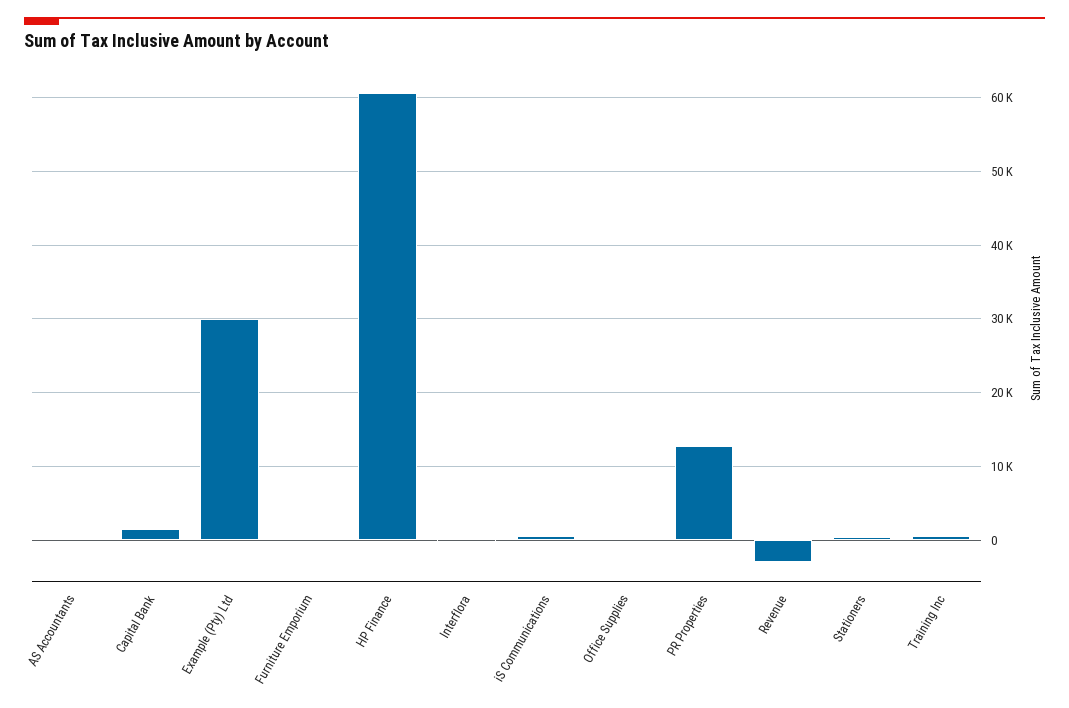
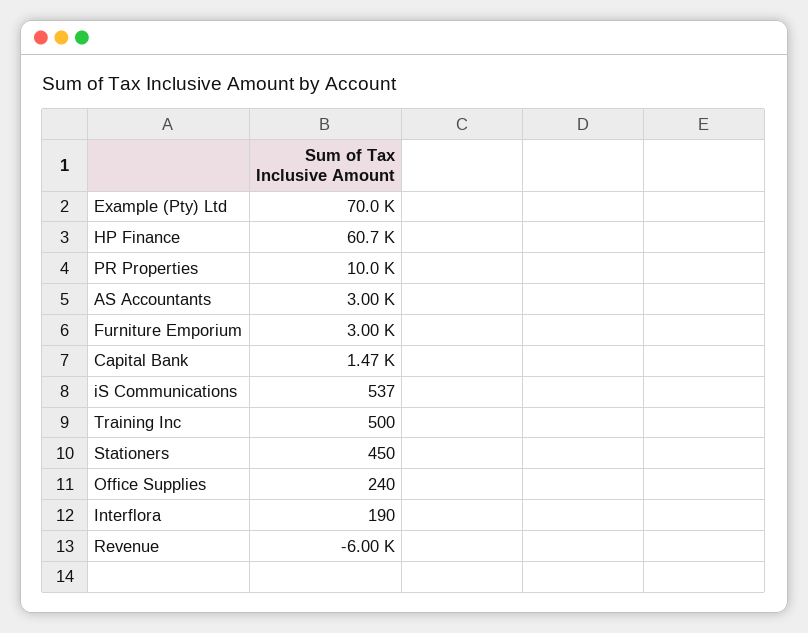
  {
-   "AS Accountants": 0,
+   "AS Accountants": 3000,
    "Capital Bank": 1470,
-   "Example (Pty) Ltd": 30000,
+   "Example (Pty) Ltd": 70000,
-   "Furniture Emporium": 0,
+   "Furniture Emporium": 3000,
    "HP Finance": 60700,
    "Interflora": 190,
    "iS Communications": 537,
    "Office Supplies": 240,
-   "PR Properties": 13000,
+   "PR Properties": 10000,
-   "Revenue": -3000,
+   "Revenue": -6000,
    "Stationers": 450,
    "Training Inc": 500
  }

